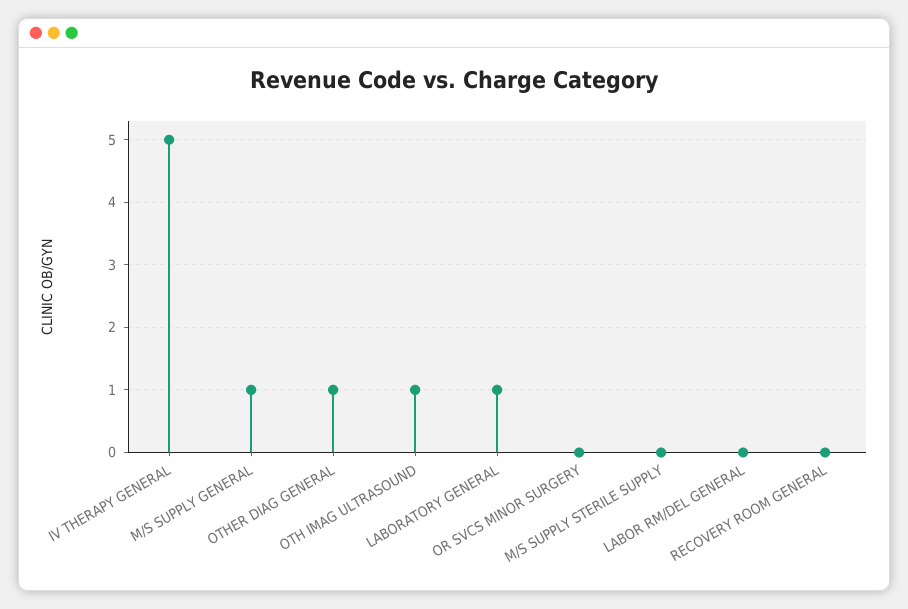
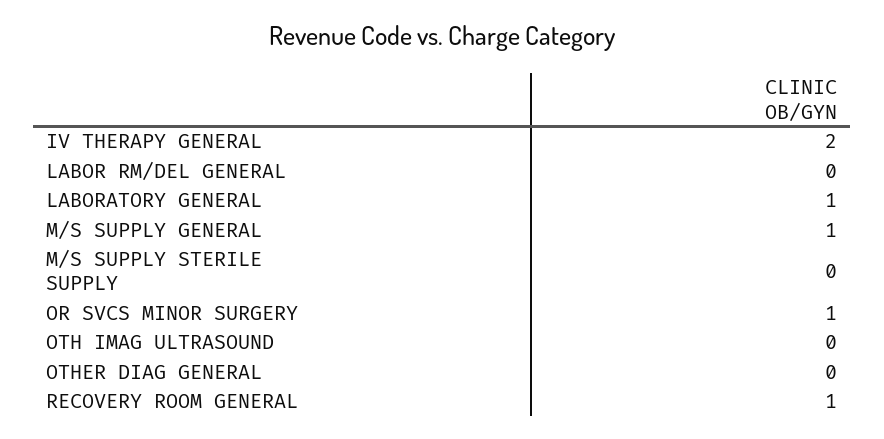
  {
-   "IV THERAPY GENERAL": 5,
+   "IV THERAPY GENERAL": 2,
    "M/S SUPPLY GENERAL": 1,
-   "OTHER DIAG GENERAL": 1,
+   "OTHER DIAG GENERAL": 0,
-   "OTH IMAG ULTRASOUND": 1,
+   "OTH IMAG ULTRASOUND": 0,
    "LABORATORY GENERAL": 1,
-   "OR SVCS MINOR SURGERY": 0,
+   "OR SVCS MINOR SURGERY": 1,
    "M/S SUPPLY STERILE SUPPLY": 0,
    "LABOR RM/DEL GENERAL": 0,
-   "RECOVERY ROOM GENERAL": 0
+   "RECOVERY ROOM GENERAL": 1
  }

